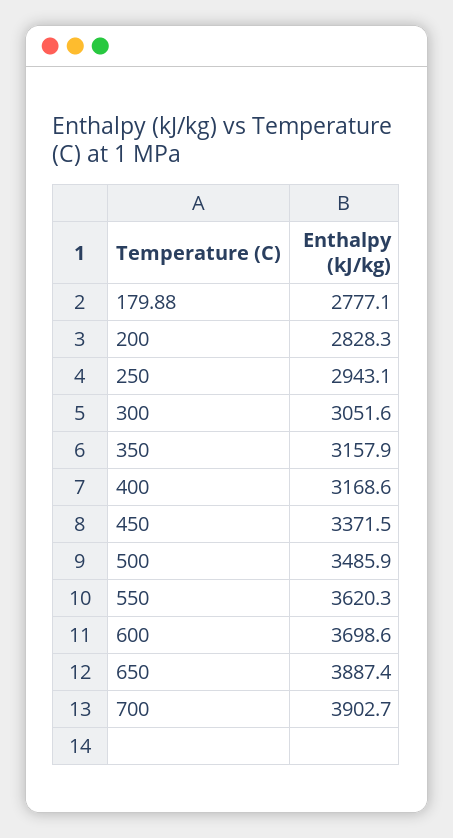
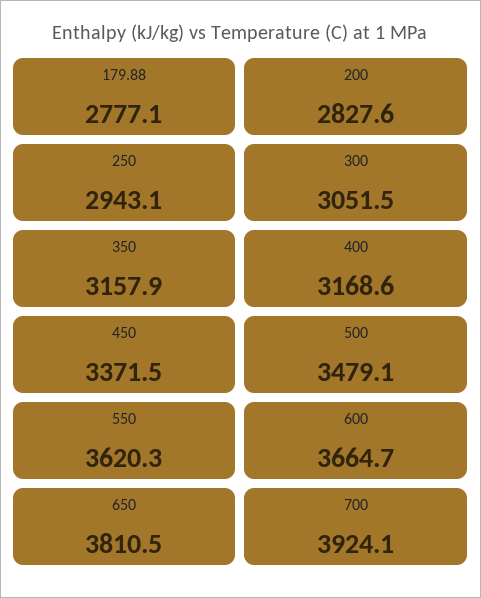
  {
    "179.88": 2777.1,
-   "200": 2828.3,
+   "200": 2827.6,
    "250": 2943.1,
-   "300": 3051.6,
+   "300": 3051.5,
    "350": 3157.9,
    "400": 3168.6,
    "450": 3371.5,
-   "500": 3485.9,
+   "500": 3479.1,
    "550": 3620.3,
-   "600": 3698.6,
+   "600": 3664.7,
-   "650": 3887.4,
+   "650": 3810.5,
-   "700": 3902.7
+   "700": 3924.1
  }

